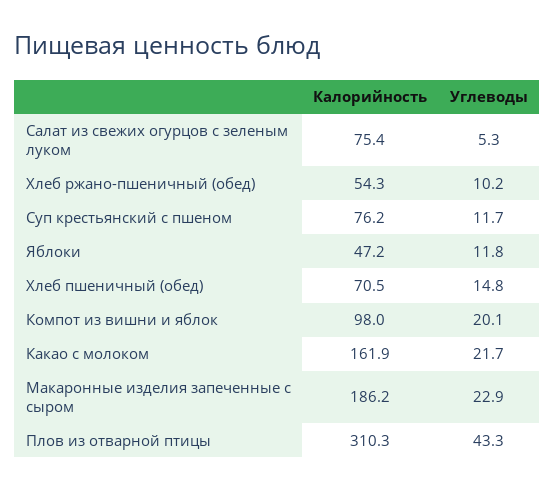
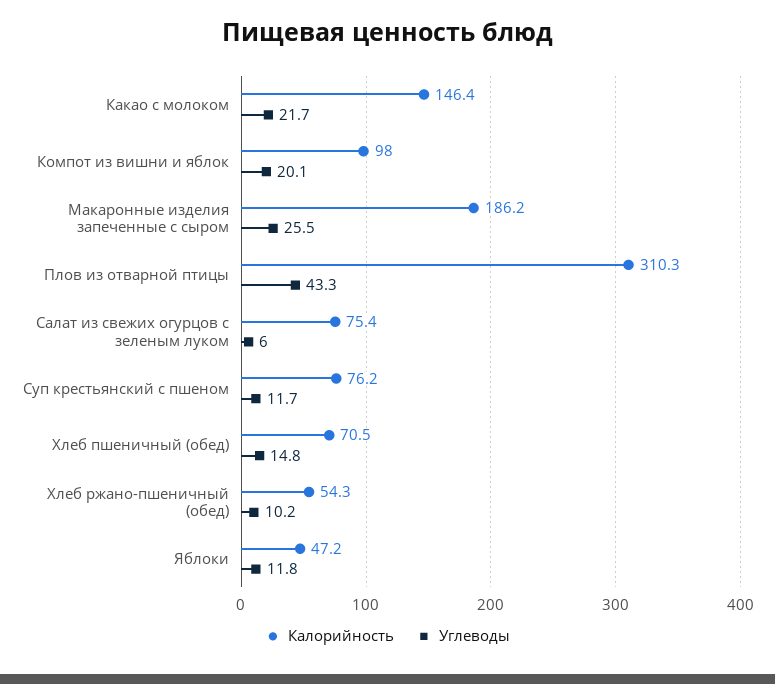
  {
    "Калорийность": {
      "Салат из свежих огурцов с зеленым луком": 75.4,
      "Хлеб ржано-пшеничный (обед)": 54.3,
      "Суп крестьянский с пшеном": 76.2,
      "Яблоки": 47.2,
      "Хлеб пшеничный (обед)": 70.5,
      "Компот из вишни и яблок": 98,
-     "Какао с молоком": 161.9,
+     "Какао с молоком": 146.4,
      "Макаронные изделия запеченные с сыром": 186.2,
      "Плов из отварной птицы": 310.3
    },
    "Углеводы": {
-     "Салат из свежих огурцов с зеленым луком": 5.3,
+     "Салат из свежих огурцов с зеленым луком": 6,
      "Хлеб ржано-пшеничный (обед)": 10.2,
      "Суп крестьянский с пшеном": 11.7,
      "Яблоки": 11.8,
      "Хлеб пшеничный (обед)": 14.8,
      "Компот из вишни и яблок": 20.1,
      "Какао с молоком": 21.7,
-     "Макаронные изделия запеченные с сыром": 22.9,
+     "Макаронные изделия запеченные с сыром": 25.5,
      "Плов из отварной птицы": 43.3
    }
  }

